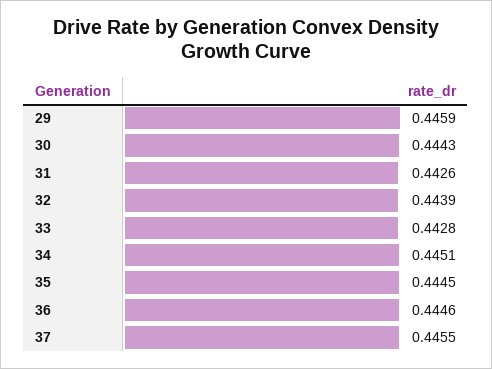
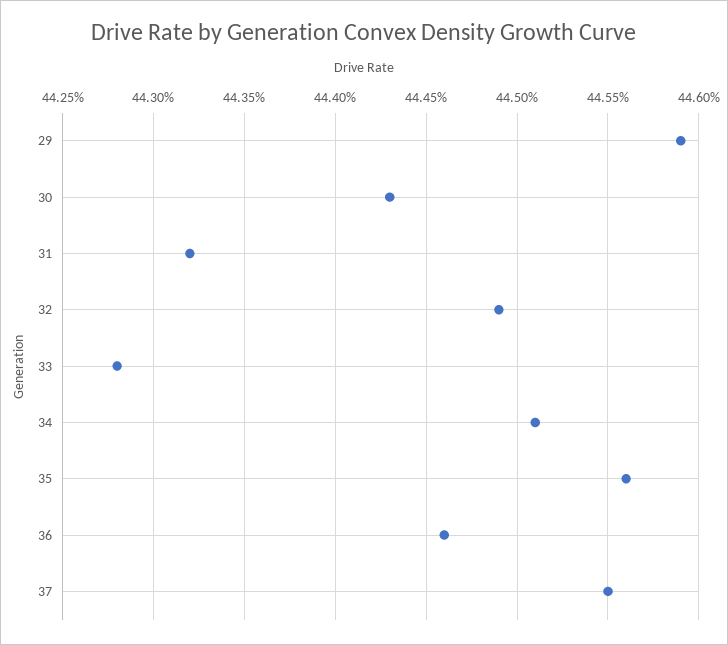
  {
    "29": 0.4459,
    "30": 0.4443,
-   "31": 0.4426,
+   "31": 0.4432,
-   "32": 0.4439,
+   "32": 0.4449,
    "33": 0.4428,
    "34": 0.4451,
-   "35": 0.4445,
+   "35": 0.4456,
    "36": 0.4446,
    "37": 0.4455
  }

